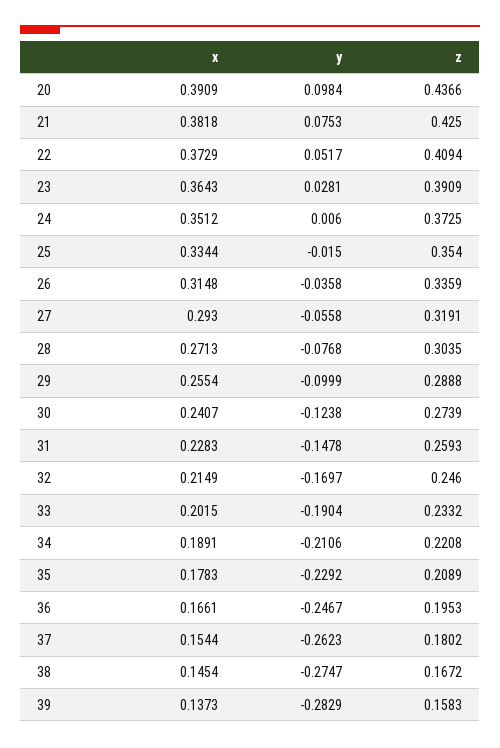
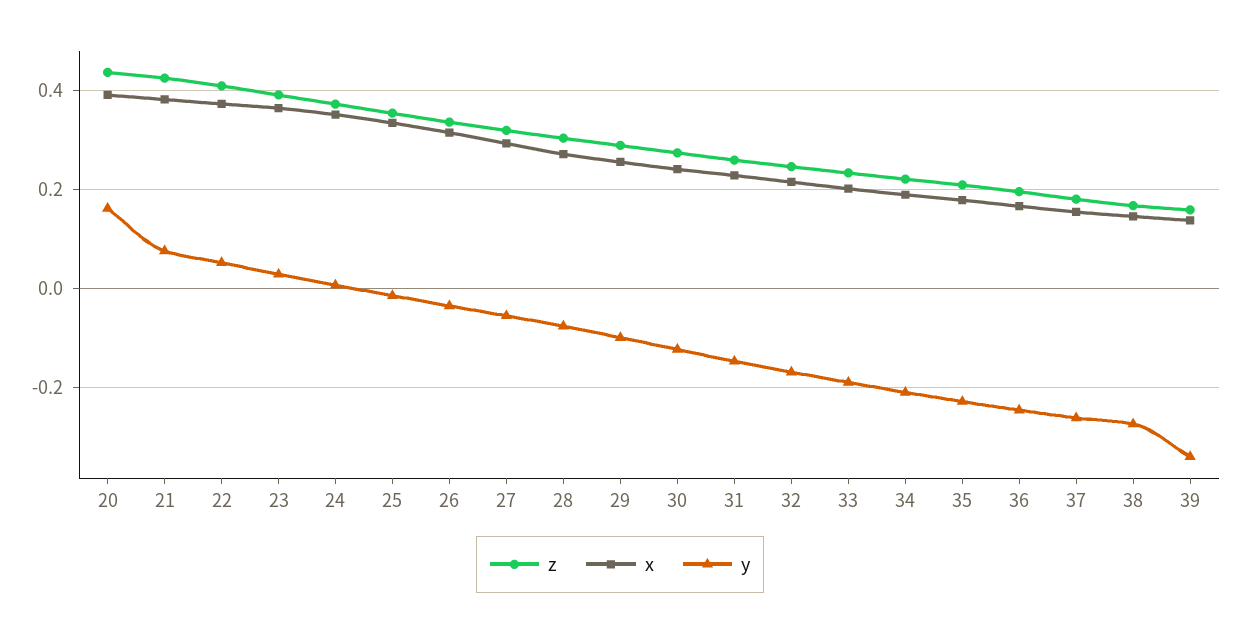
  {
    "x": {
      "20": 0.3909,
      "21": 0.3818,
      "22": 0.3729,
      "23": 0.3643,
      "24": 0.3512,
      "25": 0.3344,
      "26": 0.3148,
      "27": 0.293,
      "28": 0.2713,
      "29": 0.2554,
      "30": 0.2407,
      "31": 0.2283,
      "32": 0.2149,
      "33": 0.2015,
      "34": 0.1891,
      "35": 0.1783,
      "36": 0.1661,
      "37": 0.1544,
      "38": 0.1454,
      "39": 0.1373
    },
    "y": {
-     "20": 0.0984,
+     "20": 0.16,
      "21": 0.0753,
      "22": 0.0517,
      "23": 0.0281,
      "24": 0.006,
      "25": -0.015,
      "26": -0.0358,
      "27": -0.0558,
      "28": -0.0768,
      "29": -0.0999,
      "30": -0.1238,
      "31": -0.1478,
      "32": -0.1697,
      "33": -0.1904,
      "34": -0.2106,
      "35": -0.2292,
      "36": -0.2467,
      "37": -0.2623,
      "38": -0.2747,
-     "39": -0.2829
+     "39": -0.34
    },
    "z": {
      "20": 0.4366,
      "21": 0.425,
      "22": 0.4094,
      "23": 0.3909,
      "24": 0.3725,
      "25": 0.354,
      "26": 0.3359,
      "27": 0.3191,
      "28": 0.3035,
      "29": 0.2888,
      "30": 0.2739,
      "31": 0.2593,
      "32": 0.246,
      "33": 0.2332,
      "34": 0.2208,
      "35": 0.2089,
      "36": 0.1953,
      "37": 0.1802,
      "38": 0.1672,
      "39": 0.1583
    }
  }

